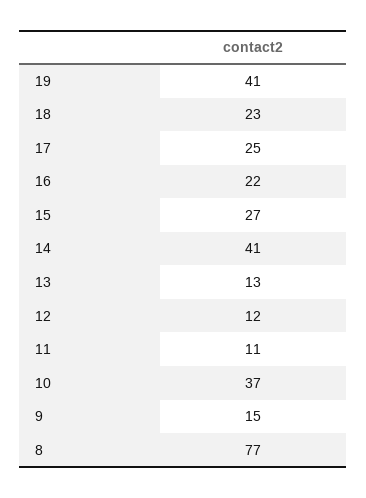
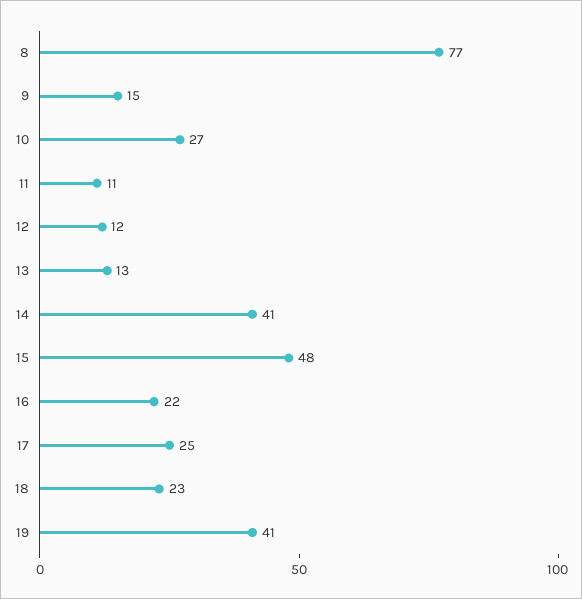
  {
    "19": 41,
    "18": 23,
    "17": 25,
    "16": 22,
-   "15": 27,
+   "15": 48,
    "14": 41,
    "13": 13,
    "12": 12,
    "11": 11,
-   "10": 37,
+   "10": 27,
    "9": 15,
    "8": 77
  }

